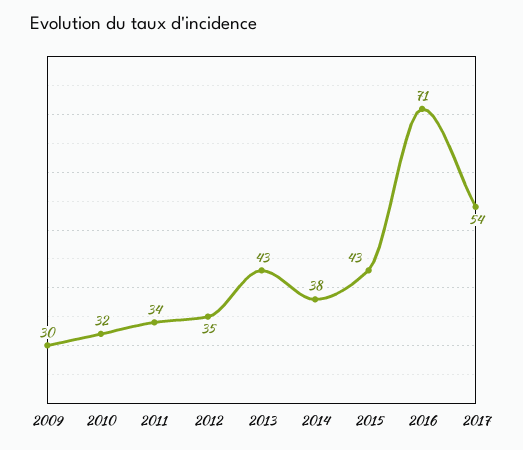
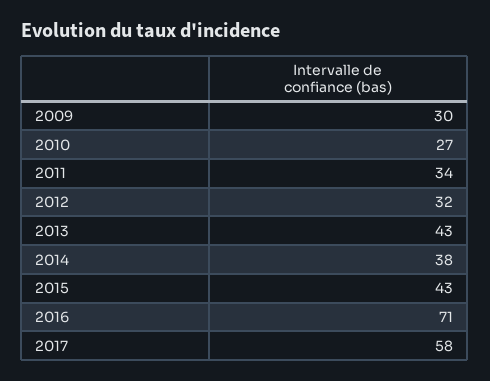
  {
    "2009": 30,
-   "2010": 32,
+   "2010": 27,
    "2011": 34,
-   "2012": 35,
+   "2012": 32,
    "2013": 43,
    "2014": 38,
    "2015": 43,
    "2016": 71,
-   "2017": 54
+   "2017": 58
  }

